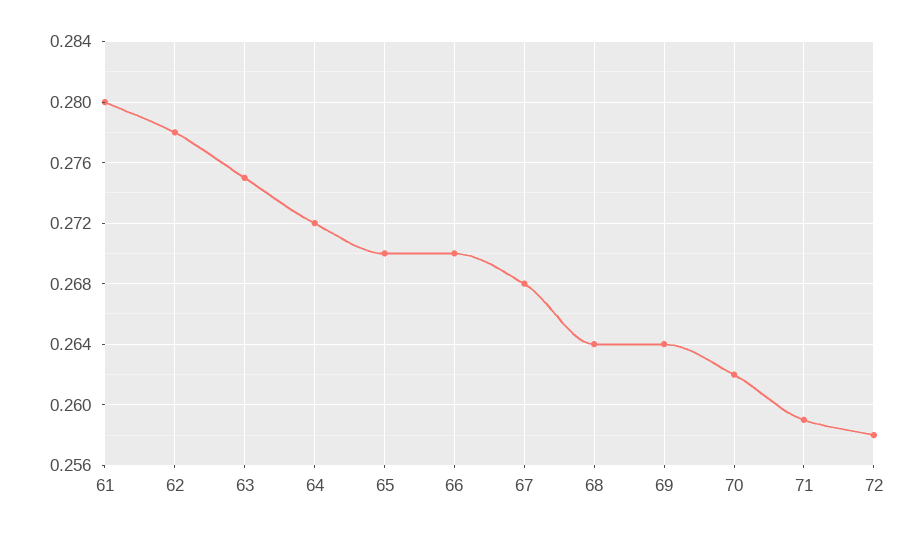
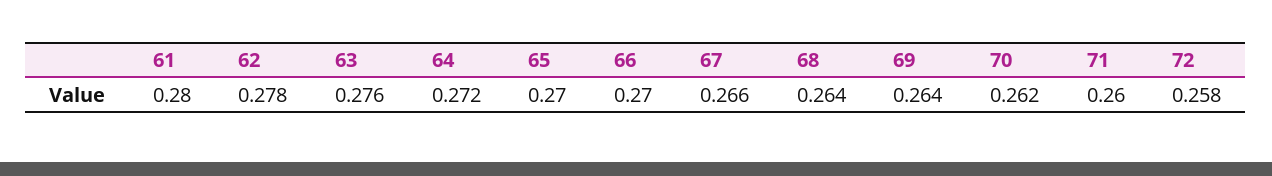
  {
    "61": 0.28,
    "62": 0.278,
-   "63": 0.275,
+   "63": 0.276,
    "64": 0.272,
    "65": 0.27,
    "66": 0.27,
-   "67": 0.268,
+   "67": 0.266,
    "68": 0.264,
    "69": 0.264,
    "70": 0.262,
-   "71": 0.259,
+   "71": 0.26,
    "72": 0.258
  }

